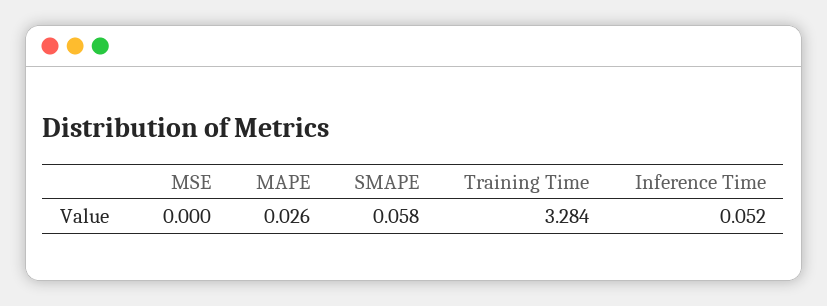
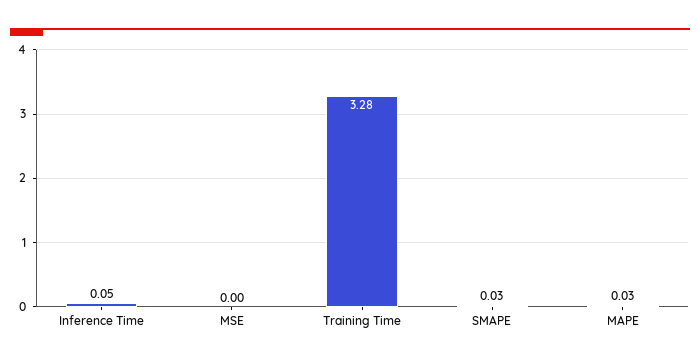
  {
    "MSE": 0,
    "MAPE": 0.026,
-   "SMAPE": 0.058,
+   "SMAPE": 0.03,
    "Training Time": 3.284,
    "Inference Time": 0.052
  }

